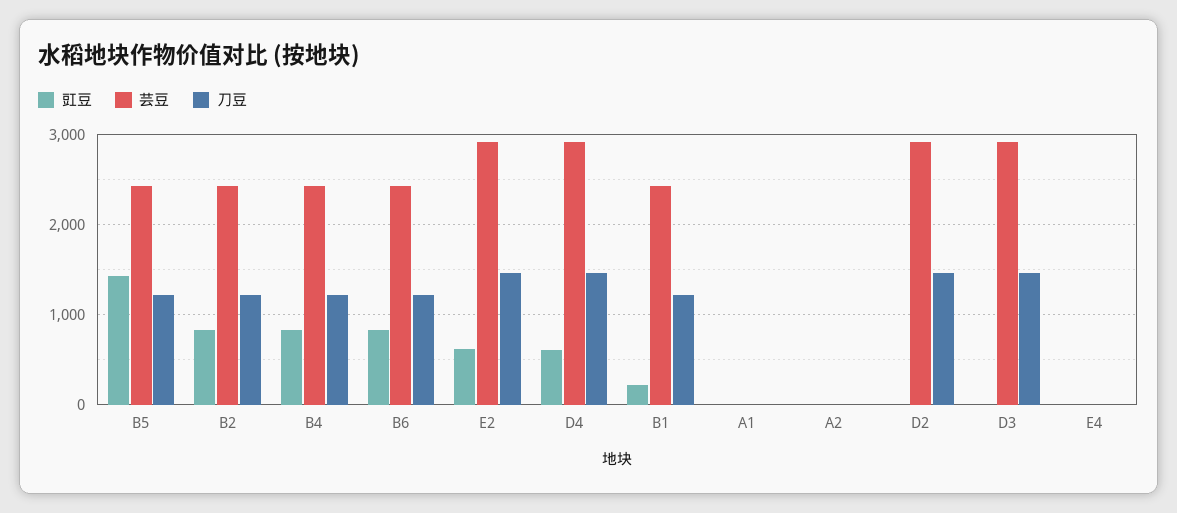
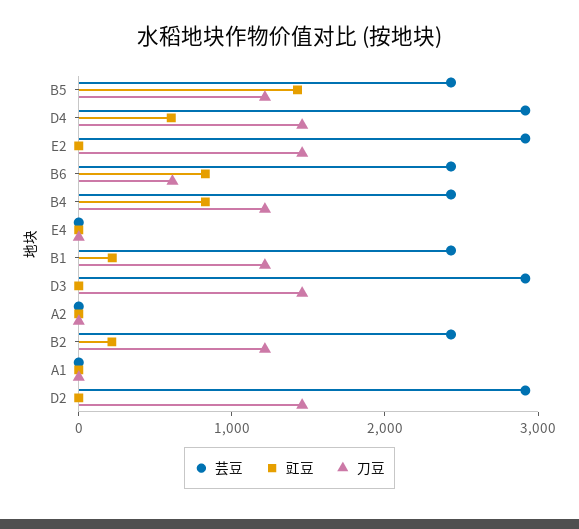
  {
    "豇豆": {
      "B5": 1400,
-     "B2": 800,
+     "B2": 200,
      "B4": 800,
      "B6": 800,
-     "E2": 600,
+     "E2": 0,
      "D4": 600,
      "B1": 200,
      "A1": 0,
      "A2": 0,
      "D2": 0,
      "D3": 0,
      "E4": 0
    },
    "芸豆": {
      "B5": 2400,
      "B2": 2400,
      "B4": 2400,
      "B6": 2400,
      "E2": 2900,
      "D4": 2900,
      "B1": 2400,
      "A1": 0,
      "A2": 0,
      "D2": 2900,
      "D3": 2900,
      "E4": 0
    },
    "刀豆": {
      "B5": 1200,
      "B2": 1200,
      "B4": 1200,
-     "B6": 1200,
+     "B6": 600,
      "E2": 1500,
      "D4": 1500,
      "B1": 1200,
      "A1": 0,
      "A2": 0,
      "D2": 1500,
      "D3": 1500,
      "E4": 0
    }
  }

